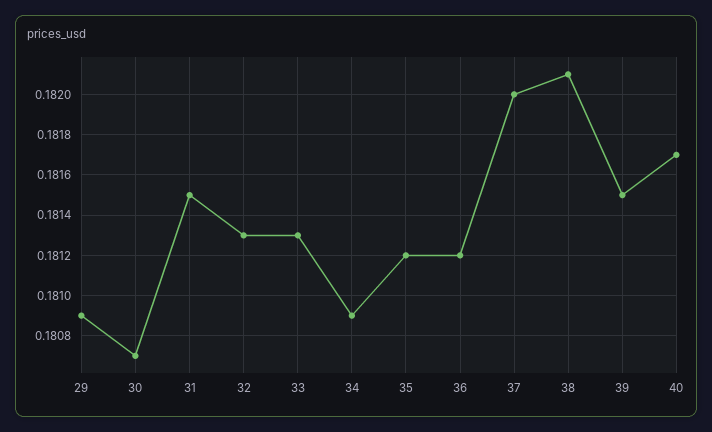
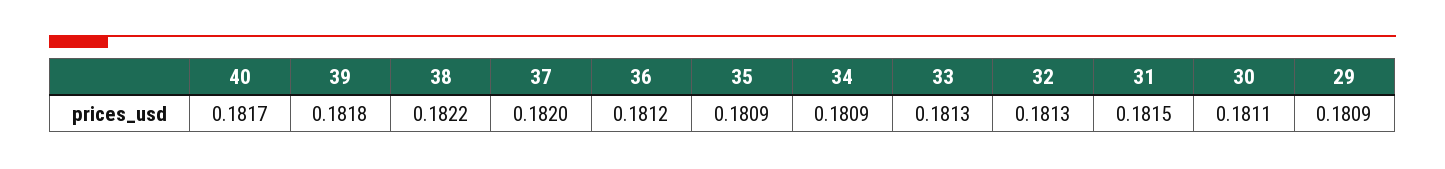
  {
    "29": 0.1809,
-   "30": 0.1807,
+   "30": 0.1811,
    "31": 0.1815,
    "32": 0.1813,
    "33": 0.1813,
    "34": 0.1809,
-   "35": 0.1812,
+   "35": 0.1809,
    "36": 0.1812,
    "37": 0.182,
-   "38": 0.1821,
+   "38": 0.1822,
-   "39": 0.1815,
+   "39": 0.1818,
    "40": 0.1817
  }

